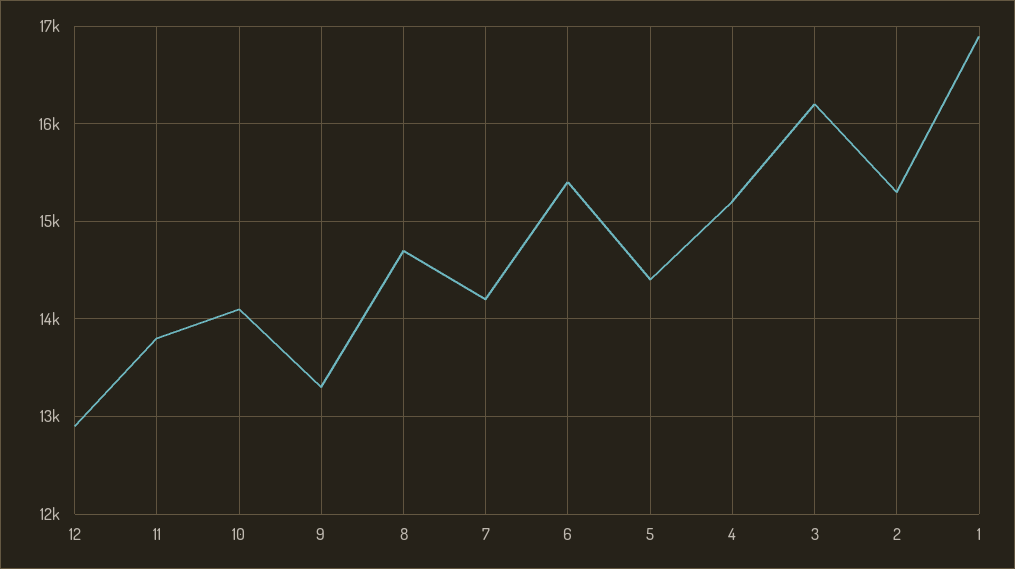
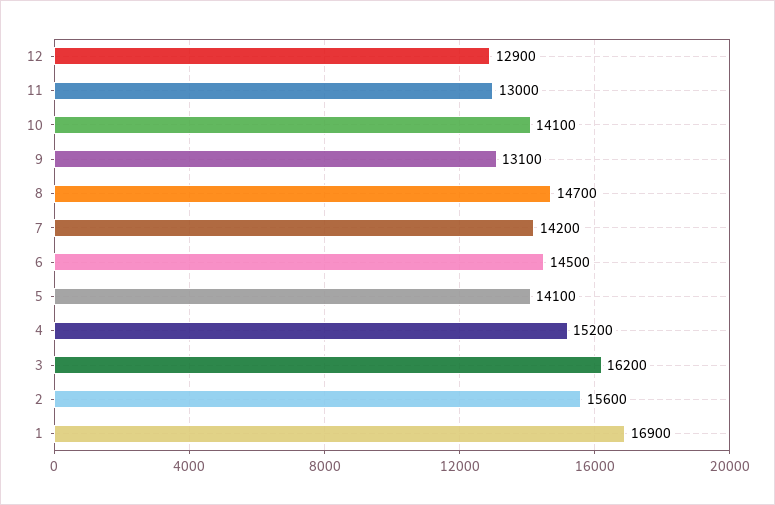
  {
    "12": 12900,
-   "11": 13800,
+   "11": 13000,
    "10": 14100,
-   "9": 13300,
+   "9": 13100,
    "8": 14700,
    "7": 14200,
-   "6": 15400,
+   "6": 14500,
-   "5": 14400,
+   "5": 14100,
    "4": 15200,
    "3": 16200,
-   "2": 15300,
+   "2": 15600,
    "1": 16900
  }

